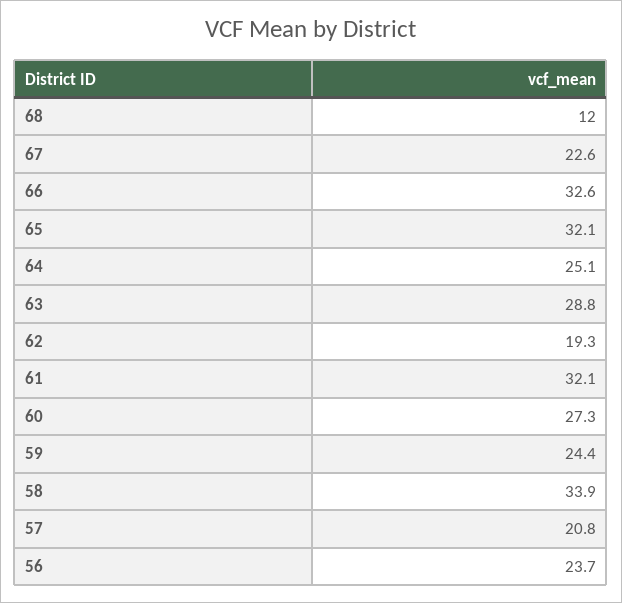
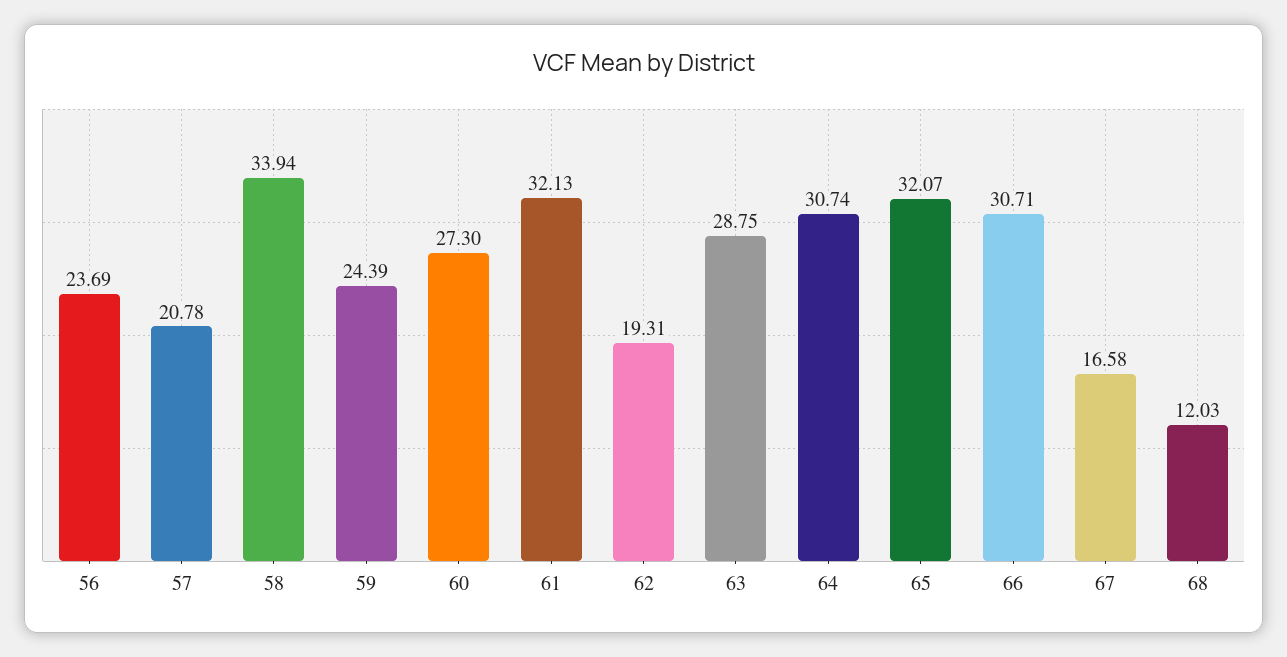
  {
    "68": 12.03,
-   "67": 22.6,
+   "67": 16.58,
-   "66": 32.6,
+   "66": 30.71,
    "65": 32.07,
-   "64": 25.1,
+   "64": 30.74,
    "63": 28.75,
    "62": 19.31,
    "61": 32.13,
    "60": 27.3,
    "59": 24.39,
    "58": 33.94,
    "57": 20.78,
    "56": 23.69
  }

